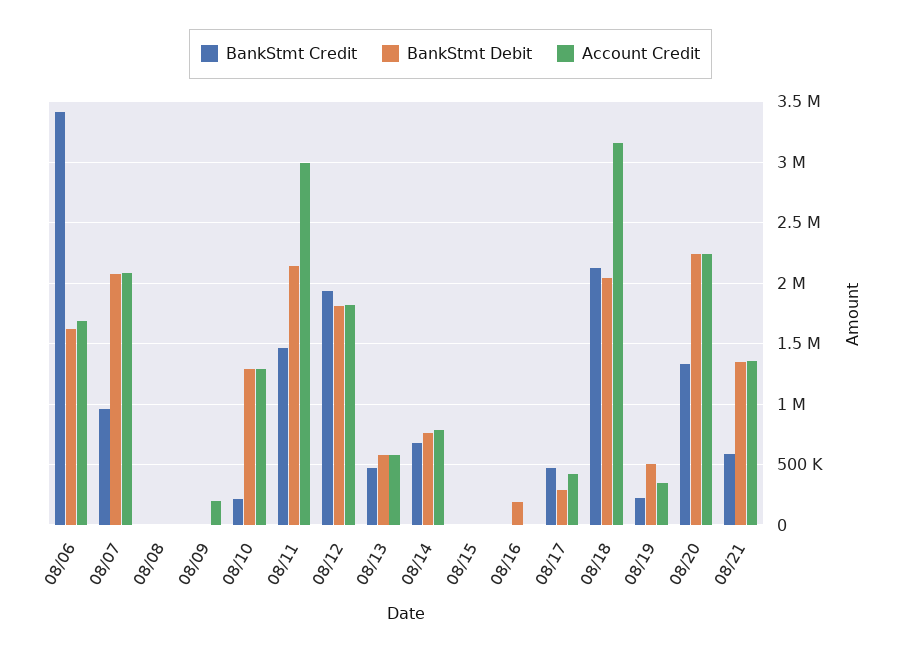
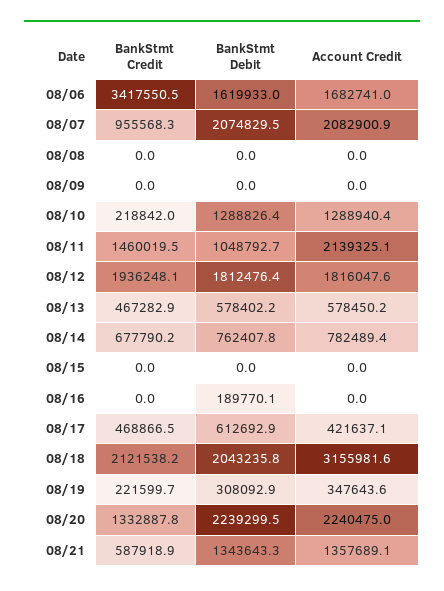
  {
    "BankStmt Credit": {
      "08/06": 3417550.5,
      "08/07": 955568.3,
      "08/08": 0,
      "08/09": 0,
      "08/10": 218842,
      "08/11": 1460019.5,
      "08/12": 1936248.1,
      "08/13": 467282.9,
      "08/14": 677790.2,
      "08/15": 0,
      "08/16": 0,
      "08/17": 468866.5,
      "08/18": 2121538.2,
      "08/19": 221599.7,
      "08/20": 1332887.8,
      "08/21": 587918.9
    },
    "BankStmt Debit": {
      "08/06": 1619933,
      "08/07": 2074829.5,
      "08/08": 0,
      "08/09": 0,
      "08/10": 1288826.4,
-     "08/11": 2150000,
+     "08/11": 1048792.7,
      "08/12": 1812476.4,
      "08/13": 578402.2,
      "08/14": 762407.8,
      "08/15": 0,
      "08/16": 189770.1,
-     "08/17": 300000,
+     "08/17": 612692.9,
      "08/18": 2043235.8,
-     "08/19": 500000,
+     "08/19": 308092.9,
      "08/20": 2239299.5,
      "08/21": 1343643.3
    },
    "Account Credit": {
      "08/06": 1682741,
      "08/07": 2082900.9,
      "08/08": 0,
-     "08/09": 200000,
+     "08/09": 0,
      "08/10": 1288940.4,
-     "08/11": 3000000,
+     "08/11": 2139325.1,
      "08/12": 1816047.6,
      "08/13": 578450.2,
      "08/14": 782489.4,
      "08/15": 0,
      "08/16": 0,
      "08/17": 421637.1,
      "08/18": 3155981.6,
      "08/19": 347643.6,
      "08/20": 2240475,
      "08/21": 1357689.1
    }
  }

